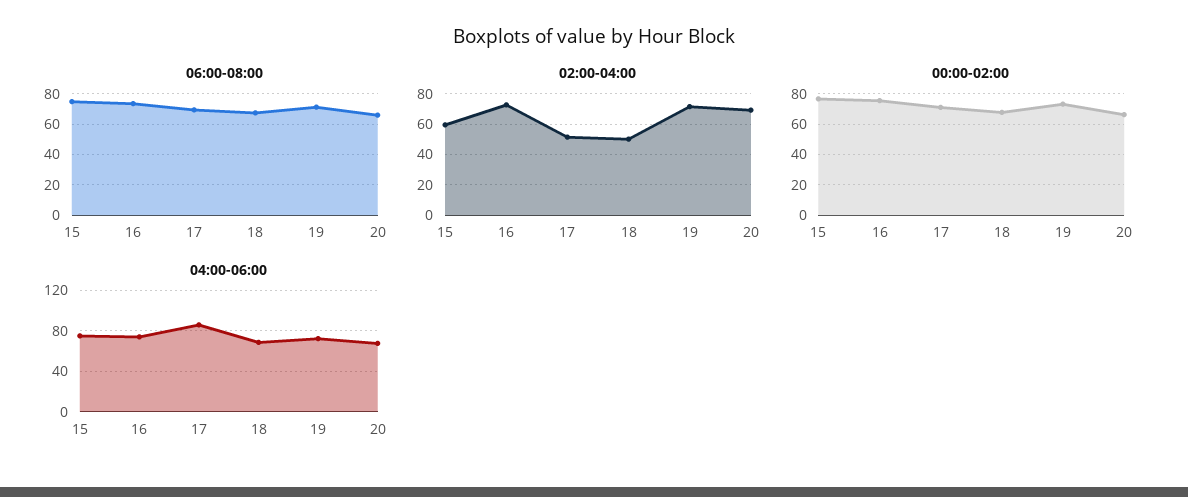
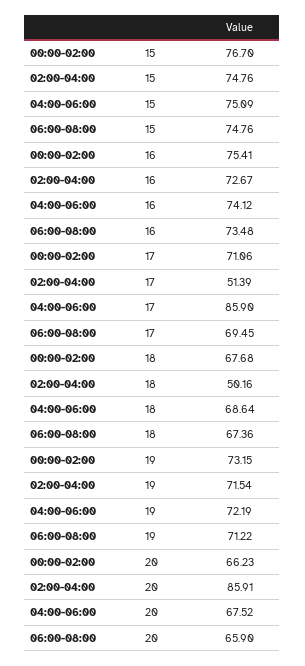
  {
    "06:00-08:00": {
      "15": 74.76,
      "16": 73.48,
      "17": 69.45,
      "18": 67.36,
      "19": 71.22,
      "20": 65.9
    },
    "02:00-04:00": {
-     "15": 60,
+     "15": 74.76,
      "16": 72.67,
      "17": 51.39,
      "18": 50.16,
      "19": 71.54,
-     "20": 70
+     "20": 85.91
    },
    "00:00-02:00": {
      "15": 76.7,
      "16": 75.41,
      "17": 71.06,
      "18": 67.68,
      "19": 73.15,
      "20": 66.23
    },
    "04:00-06:00": {
      "15": 75.09,
      "16": 74.12,
      "17": 85.9,
      "18": 68.64,
      "19": 72.19,
      "20": 67.52
    }
  }

